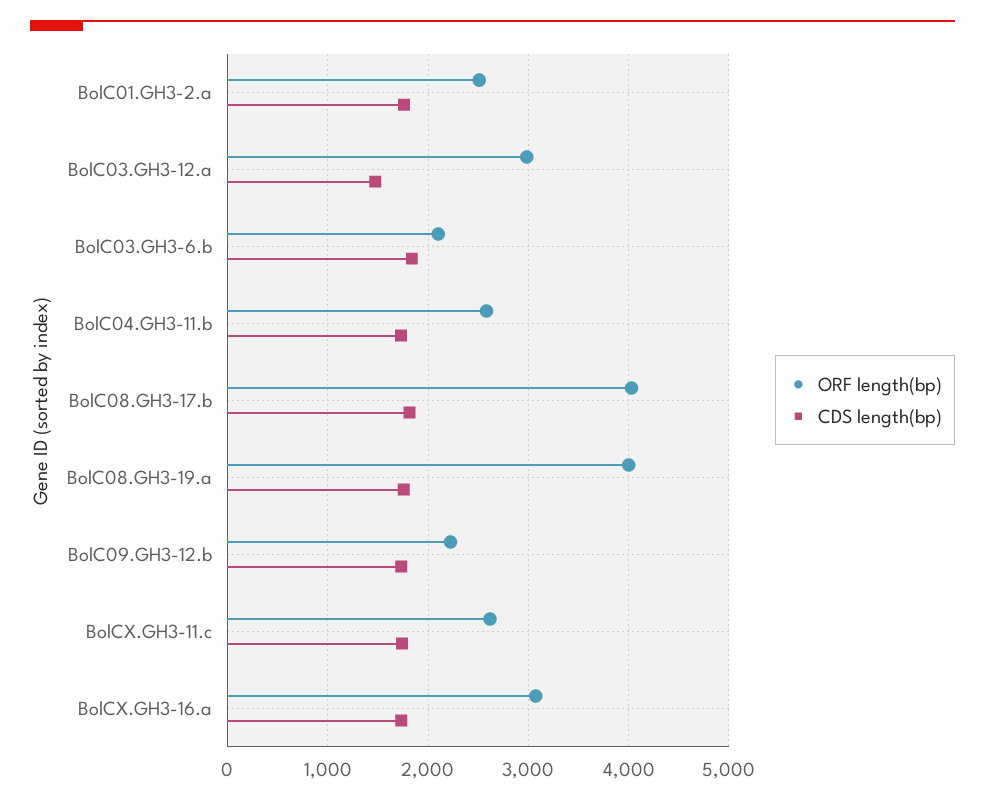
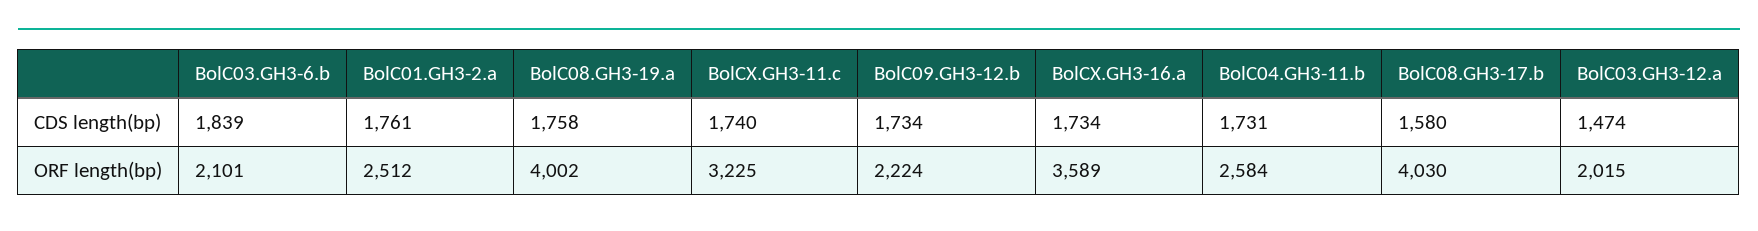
  {
    "ORF length(bp)": {
      "BolC01.GH3-2.a": 2512,
-     "BolC03.GH3-12.a": 3000,
+     "BolC03.GH3-12.a": 2015,
      "BolC03.GH3-6.b": 2101,
      "BolC04.GH3-11.b": 2584,
      "BolC08.GH3-17.b": 4030,
      "BolC08.GH3-19.a": 4002,
      "BolC09.GH3-12.b": 2224,
-     "BolCX.GH3-11.c": 2600,
+     "BolCX.GH3-11.c": 3225,
-     "BolCX.GH3-16.a": 3100
+     "BolCX.GH3-16.a": 3589
    },
    "CDS length(bp)": {
      "BolC01.GH3-2.a": 1761,
      "BolC03.GH3-12.a": 1474,
      "BolC03.GH3-6.b": 1839,
      "BolC04.GH3-11.b": 1731,
-     "BolC08.GH3-17.b": 1800,
+     "BolC08.GH3-17.b": 1580,
      "BolC08.GH3-19.a": 1758,
      "BolC09.GH3-12.b": 1734,
      "BolCX.GH3-11.c": 1740,
      "BolCX.GH3-16.a": 1734
    }
  }

